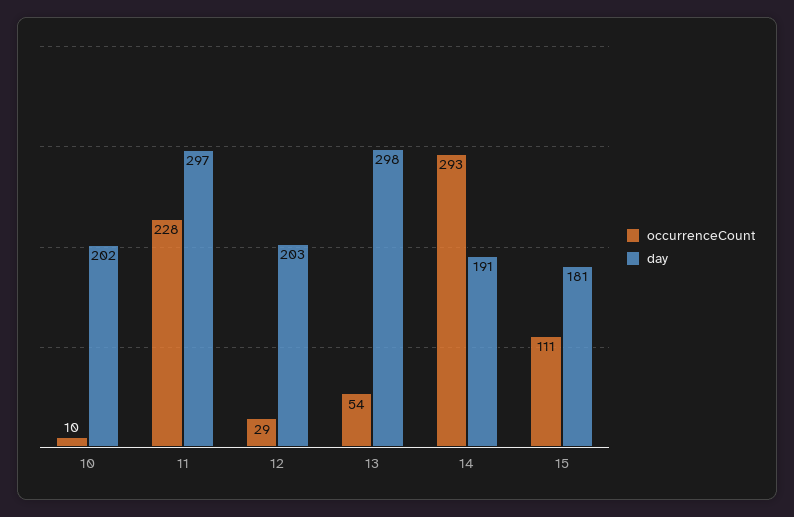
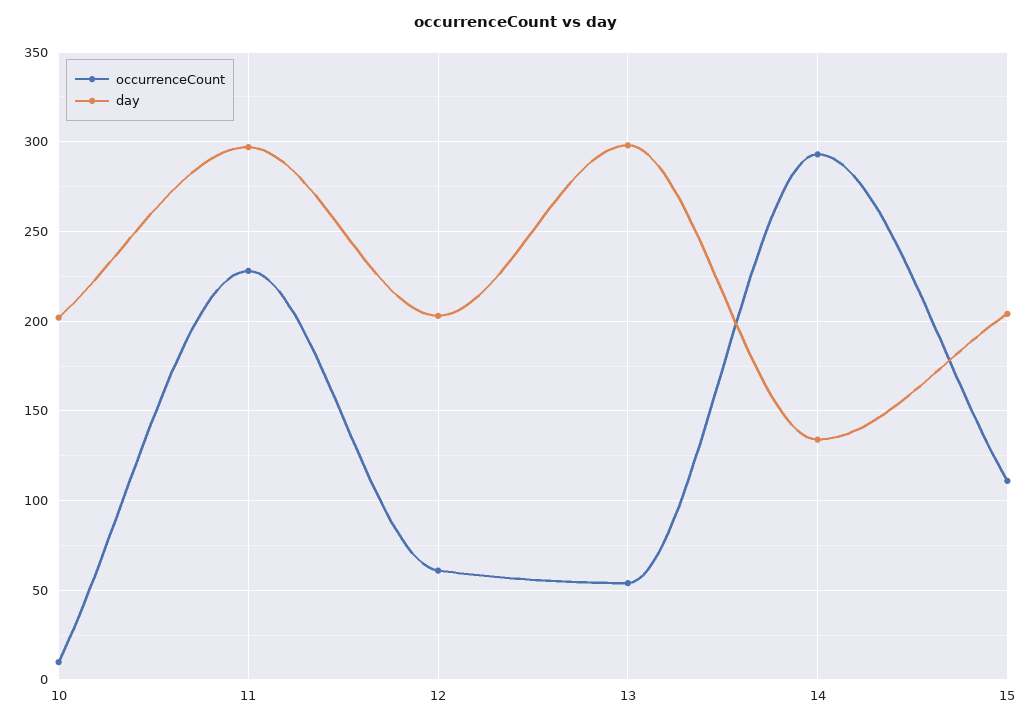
  {
    "occurrenceCount": {
      "10": 10,
      "11": 228,
-     "12": 29,
+     "12": 60,
      "13": 54,
      "14": 293,
      "15": 111
    },
    "day": {
      "10": 202,
      "11": 297,
      "12": 203,
      "13": 298,
-     "14": 191,
+     "14": 135,
-     "15": 181
+     "15": 205
    }
  }

